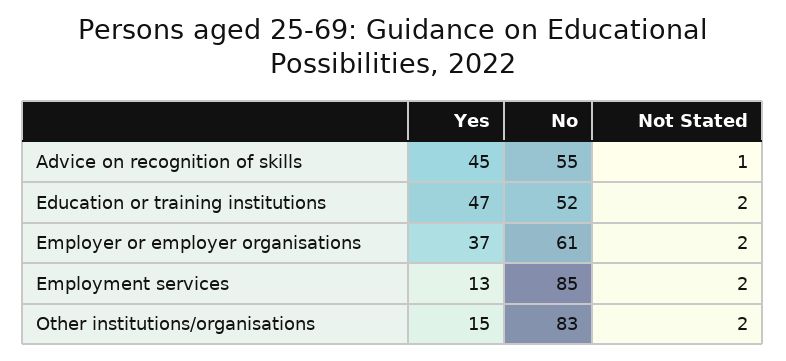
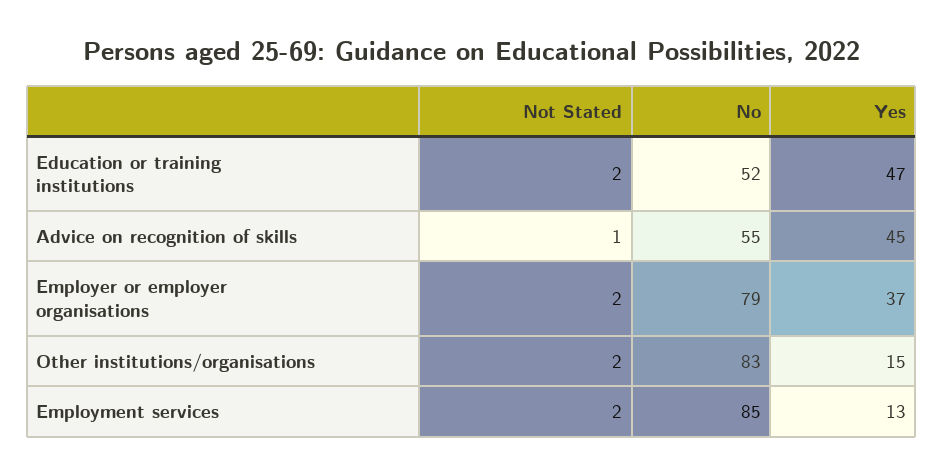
  {
    "Yes": {
      "Advice on recognition of skills": 45,
      "Education or training institutions": 47,
      "Employer or employer organisations": 37,
      "Employment services": 13,
      "Other institutions/organisations": 15
    },
    "No": {
      "Advice on recognition of skills": 55,
      "Education or training institutions": 52,
-     "Employer or employer organisations": 61,
+     "Employer or employer organisations": 79,
      "Employment services": 85,
      "Other institutions/organisations": 83
    },
    "Not Stated": {
      "Advice on recognition of skills": 1,
      "Education or training institutions": 2,
      "Employer or employer organisations": 2,
      "Employment services": 2,
      "Other institutions/organisations": 2
    }
  }

